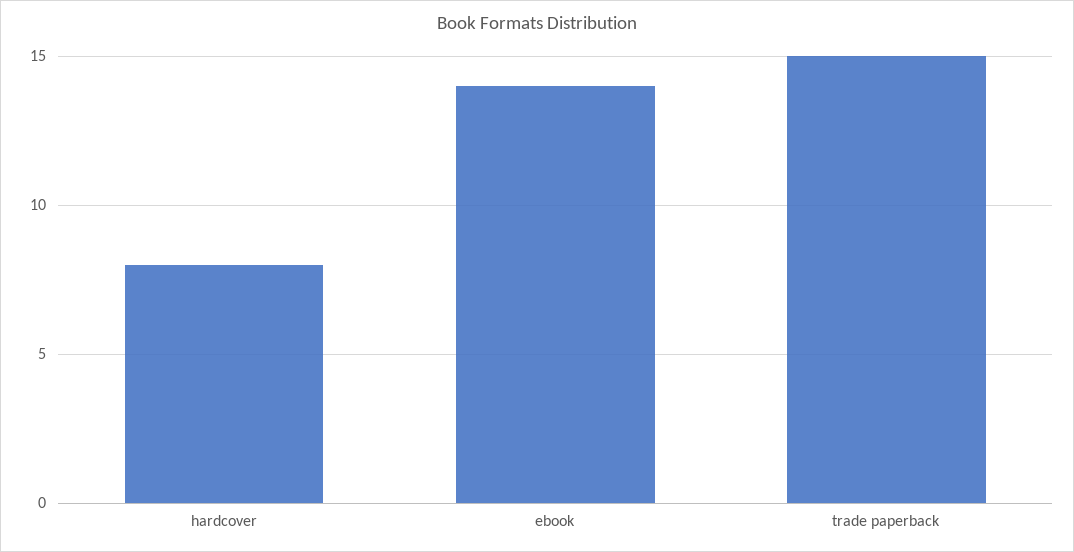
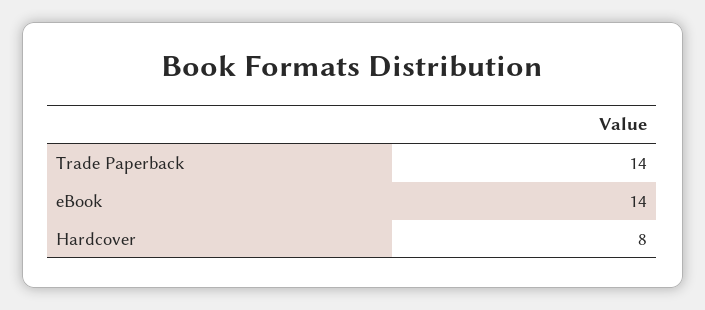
  {
    "hardcover": 8,
    "ebook": 14,
-   "trade paperback": 15
+   "trade paperback": 14
  }

